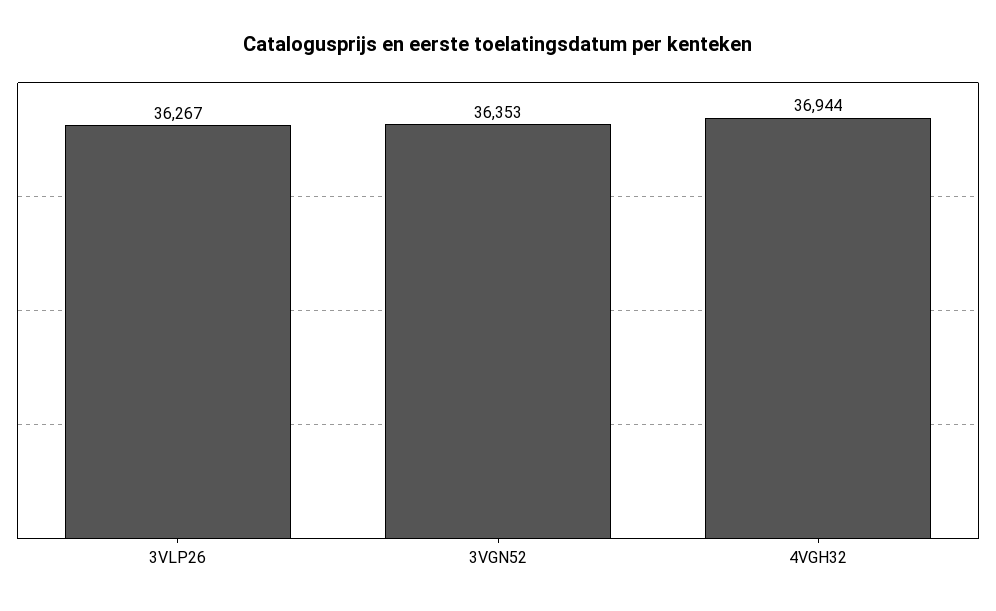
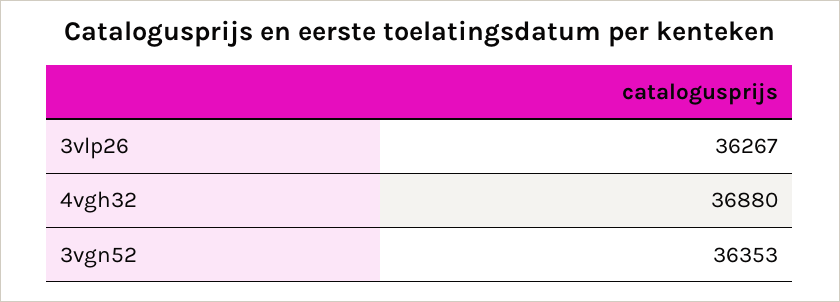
  {
    "3VLP26": 36267,
    "3VGN52": 36353,
-   "4VGH32": 36944
+   "4VGH32": 36880
  }

